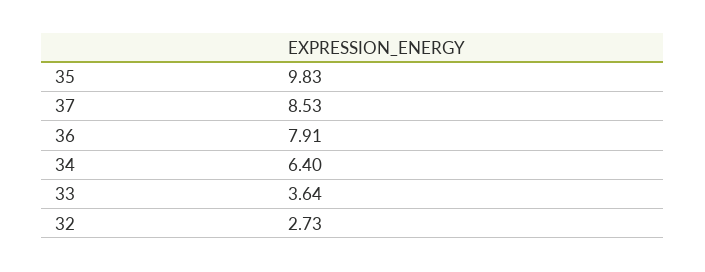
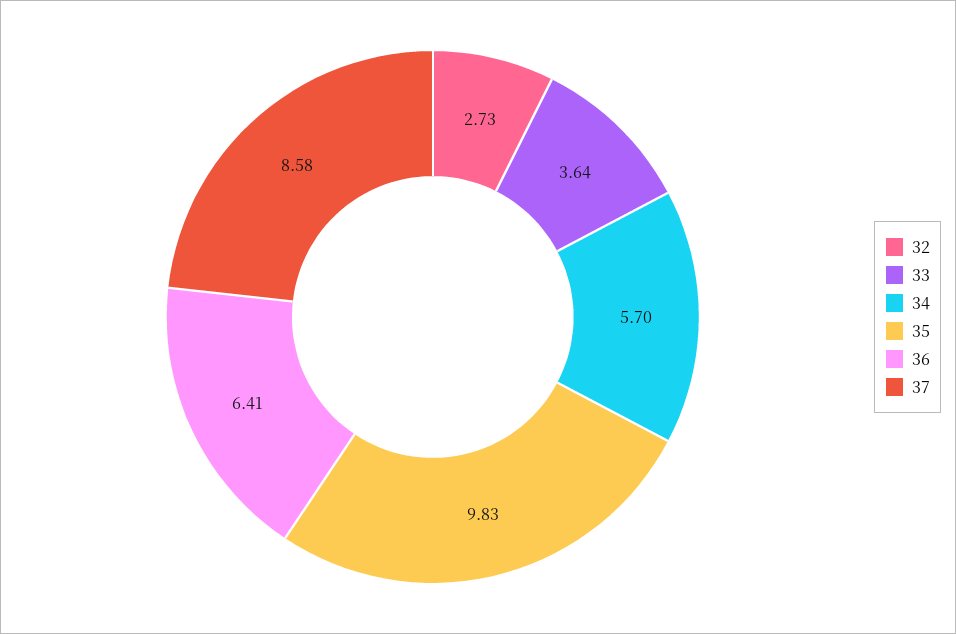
  {
    "35": 9.83,
-   "37": 8.53,
+   "37": 8.58,
-   "36": 7.91,
+   "36": 6.41,
-   "34": 6.4,
+   "34": 5.7,
    "33": 3.64,
    "32": 2.73
  }

